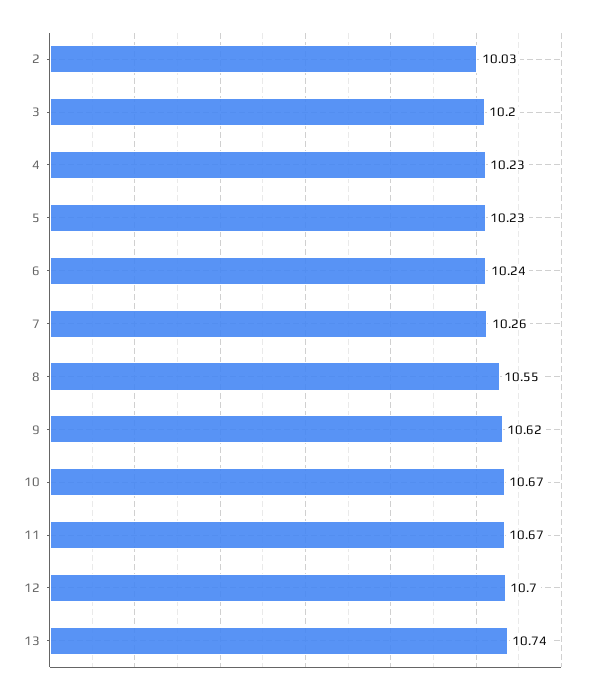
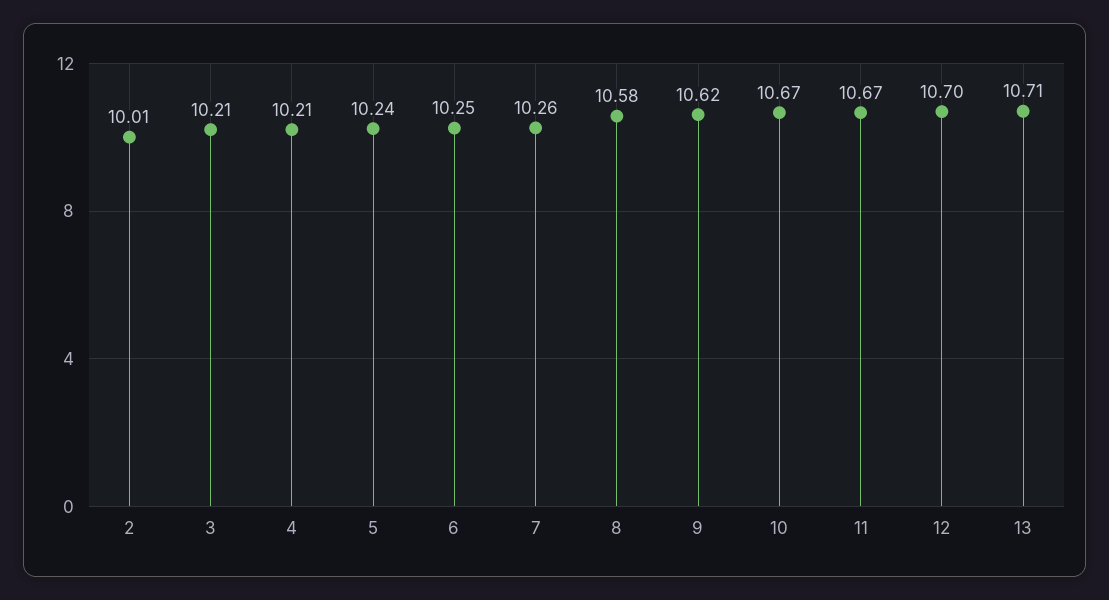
  {
-   "2": 10.03,
+   "2": 10.01,
-   "3": 10.2,
+   "3": 10.21,
-   "4": 10.23,
+   "4": 10.21,
-   "5": 10.23,
+   "5": 10.24,
-   "6": 10.24,
+   "6": 10.25,
    "7": 10.26,
-   "8": 10.55,
+   "8": 10.58,
    "9": 10.62,
    "10": 10.67,
    "11": 10.67,
    "12": 10.7,
-   "13": 10.74
+   "13": 10.71
  }

